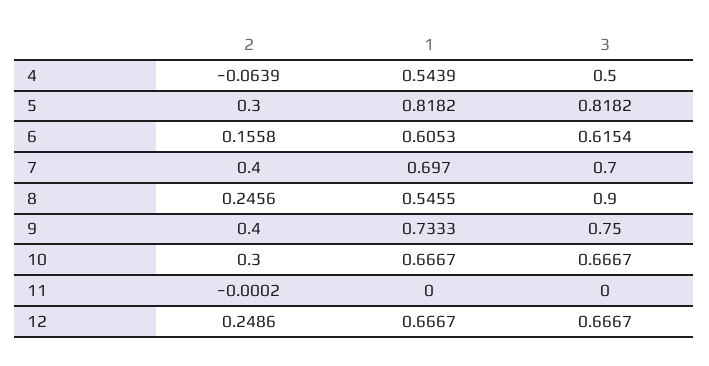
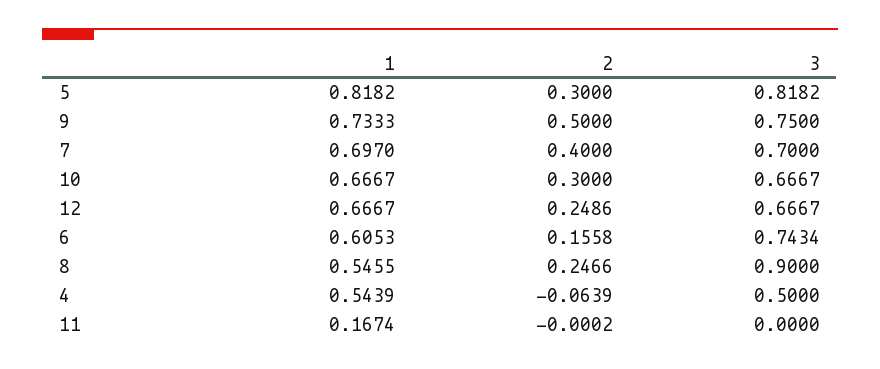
  {
    "2": {
      "4": -0.0639,
      "5": 0.3,
      "6": 0.1558,
      "7": 0.4,
-     "8": 0.2456,
+     "8": 0.2466,
-     "9": 0.4,
+     "9": 0.5,
      "10": 0.3,
      "11": -0.0002,
      "12": 0.2486
    },
    "1": {
      "4": 0.5439,
      "5": 0.8182,
      "6": 0.6053,
      "7": 0.697,
      "8": 0.5455,
      "9": 0.7333,
      "10": 0.6667,
-     "11": 0,
+     "11": 0.1674,
      "12": 0.6667
    },
    "3": {
      "4": 0.5,
      "5": 0.8182,
-     "6": 0.6154,
+     "6": 0.7434,
      "7": 0.7,
      "8": 0.9,
      "9": 0.75,
      "10": 0.6667,
      "11": 0,
      "12": 0.6667
    }
  }

